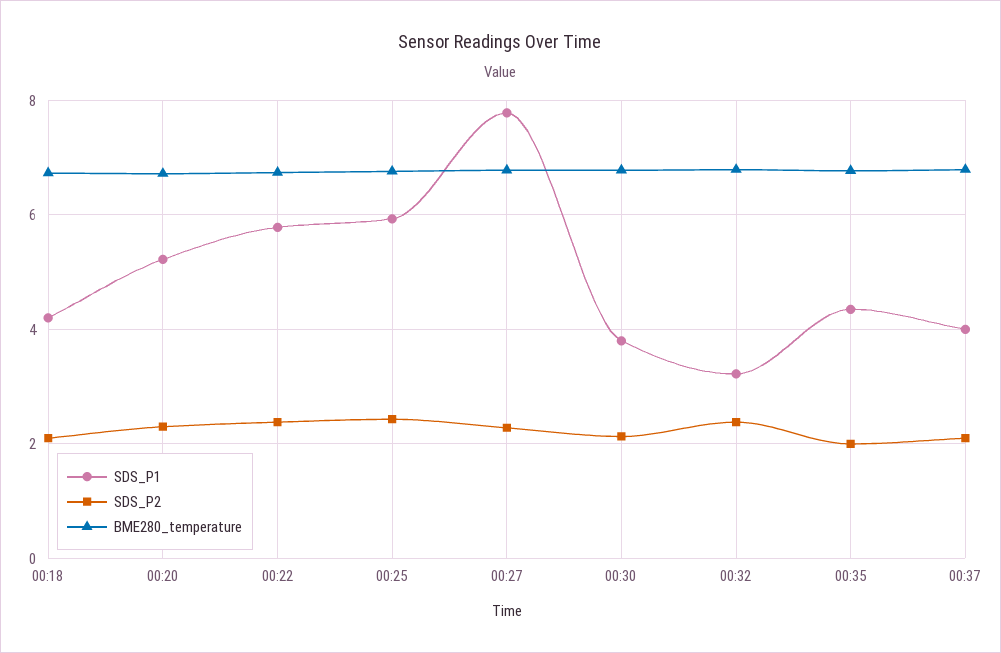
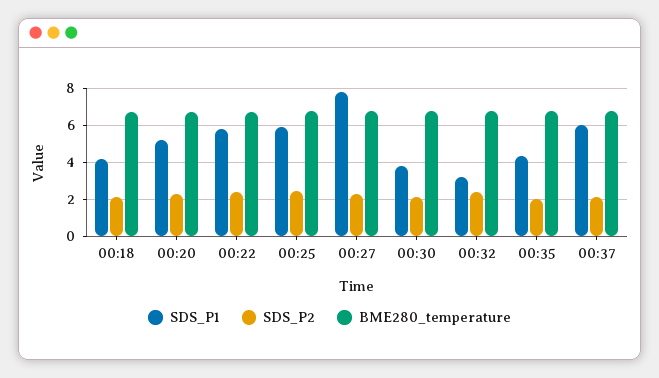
  {
    "SDS_P1": {
      "00:18": 4.2,
      "00:20": 5.2,
      "00:22": 5.8,
      "00:25": 6,
      "00:27": 7.8,
      "00:30": 3.8,
      "00:32": 3.2,
      "00:35": 4.4,
-     "00:37": 4
+     "00:37": 6
    },
    "SDS_P2": {
      "00:18": 2.2,
      "00:20": 2.4,
      "00:22": 2.4,
      "00:25": 2.4,
      "00:27": 2.2,
      "00:30": 2.2,
      "00:32": 2.4,
      "00:35": 2,
      "00:37": 2.2
    },
    "BME280_temperature": {
      "00:18": 6.8,
      "00:20": 6.8,
      "00:22": 6.8,
      "00:25": 6.8,
      "00:27": 6.8,
      "00:30": 6.8,
      "00:32": 6.8,
      "00:35": 6.8,
      "00:37": 6.8
    }
  }

